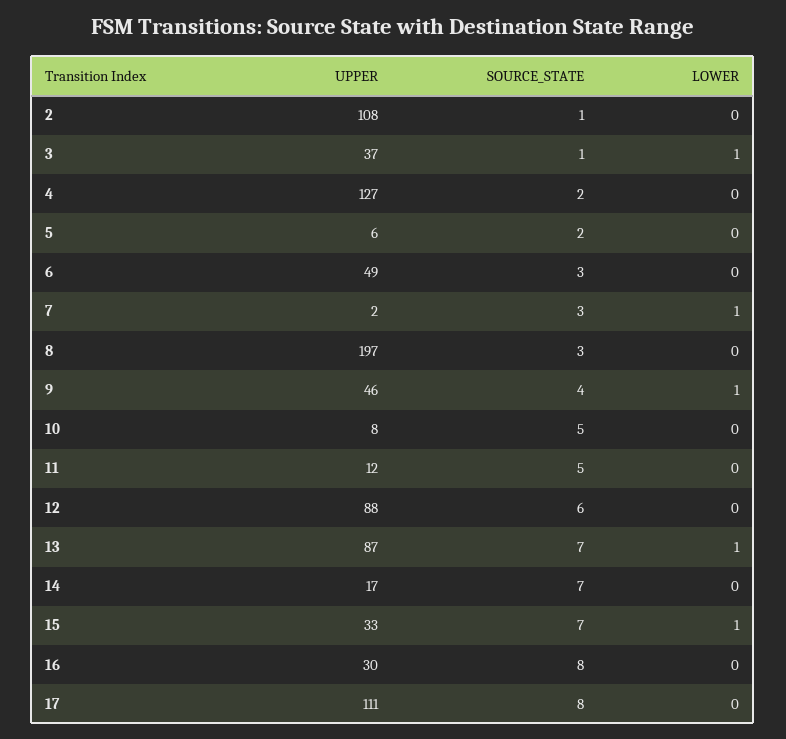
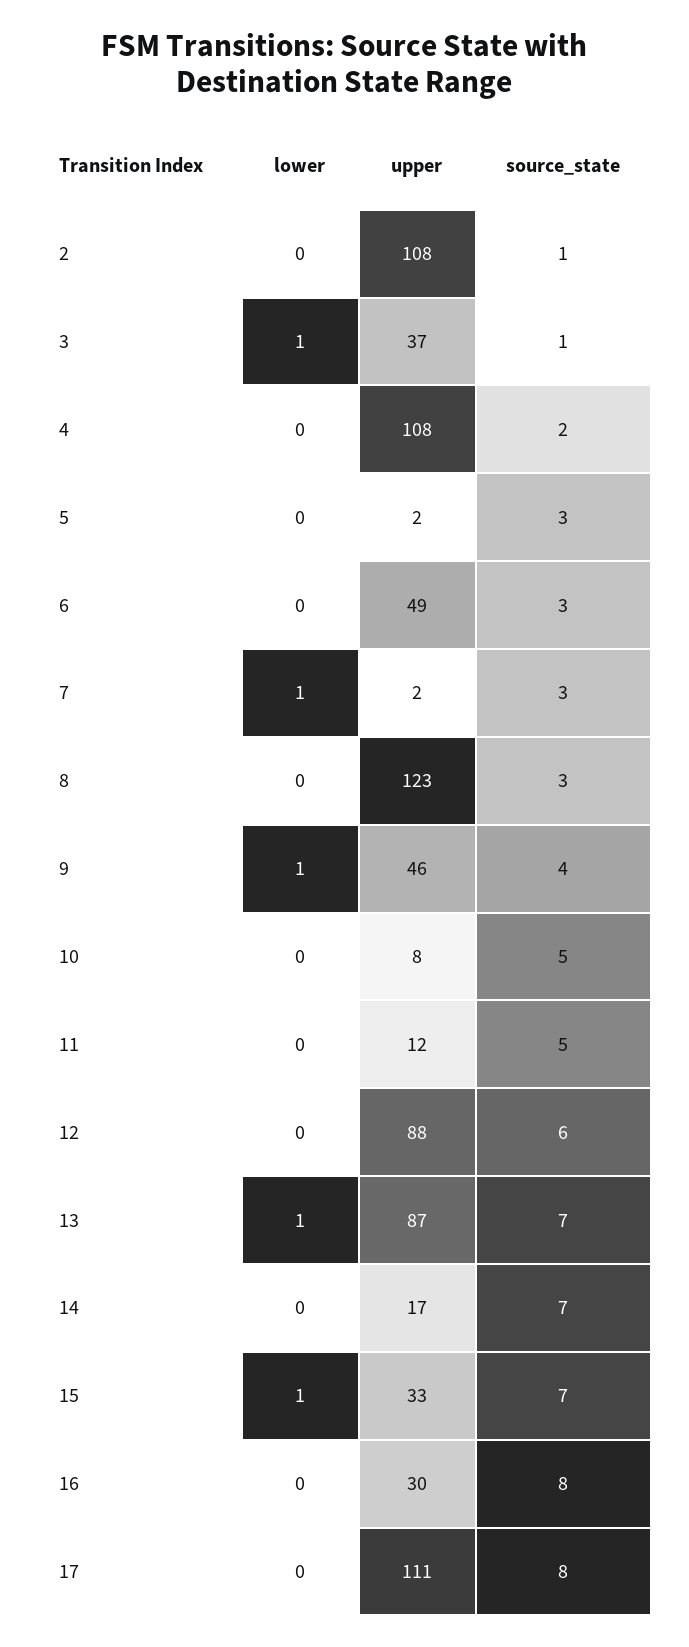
  {
    "UPPER": {
      "2": 108,
      "3": 37,
-     "4": 127,
+     "4": 108,
-     "5": 6,
+     "5": 2,
      "6": 49,
      "7": 2,
-     "8": 197,
+     "8": 123,
      "9": 46,
      "10": 8,
      "11": 12,
      "12": 88,
      "13": 87,
      "14": 17,
      "15": 33,
      "16": 30,
      "17": 111
    },
    "SOURCE_STATE": {
      "2": 1,
      "3": 1,
      "4": 2,
-     "5": 2,
+     "5": 3,
      "6": 3,
      "7": 3,
      "8": 3,
      "9": 4,
      "10": 5,
      "11": 5,
      "12": 6,
      "13": 7,
      "14": 7,
      "15": 7,
      "16": 8,
      "17": 8
    },
    "LOWER": {
      "2": 0,
      "3": 1,
      "4": 0,
      "5": 0,
      "6": 0,
      "7": 1,
      "8": 0,
      "9": 1,
      "10": 0,
      "11": 0,
      "12": 0,
      "13": 1,
      "14": 0,
      "15": 1,
      "16": 0,
      "17": 0
    }
  }

